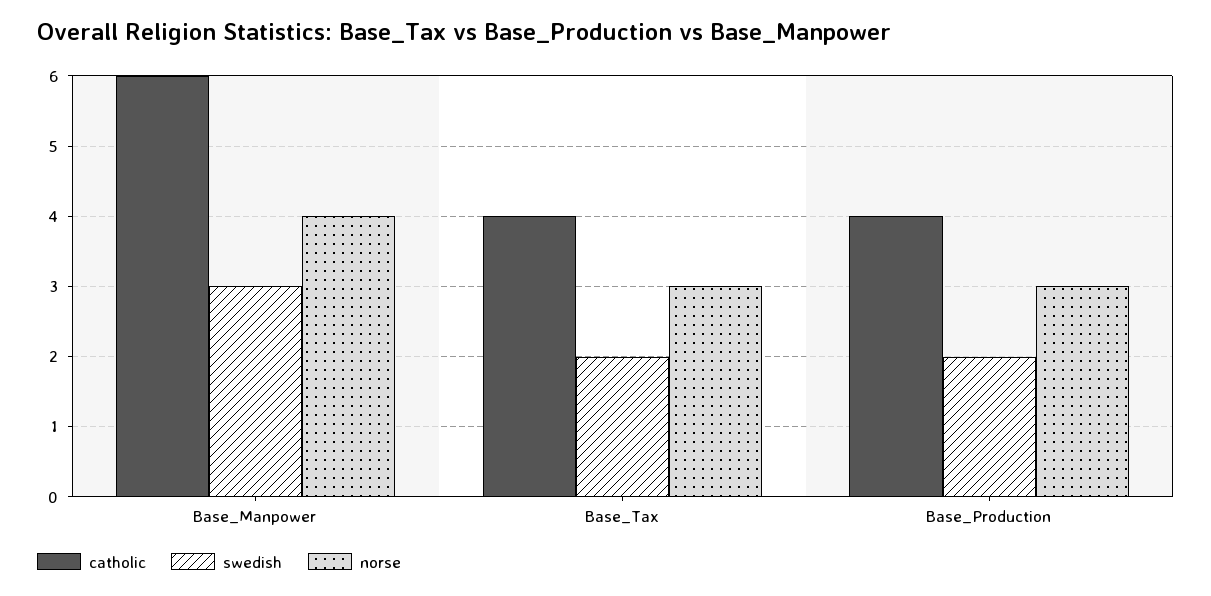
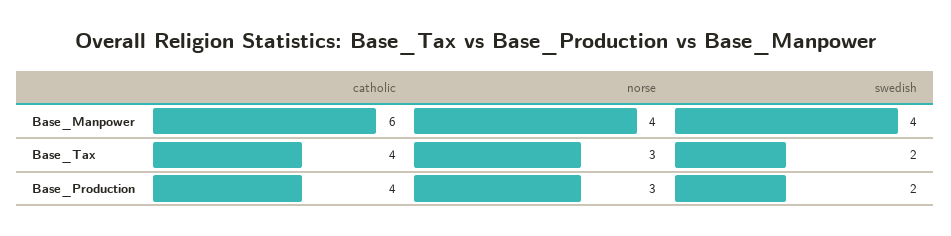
  {
    "catholic": {
      "Base_Manpower": 6,
      "Base_Tax": 4,
      "Base_Production": 4
    },
    "swedish": {
-     "Base_Manpower": 3,
+     "Base_Manpower": 4,
      "Base_Tax": 2,
      "Base_Production": 2
    },
    "norse": {
      "Base_Manpower": 4,
      "Base_Tax": 3,
      "Base_Production": 3
    }
  }

